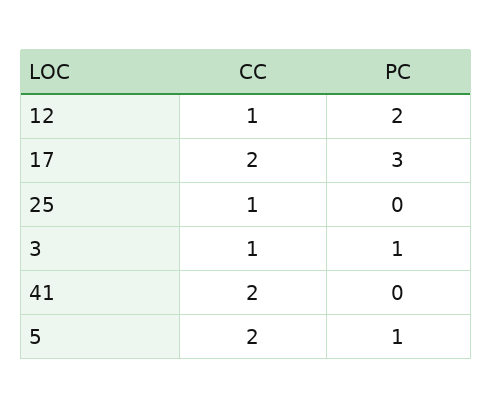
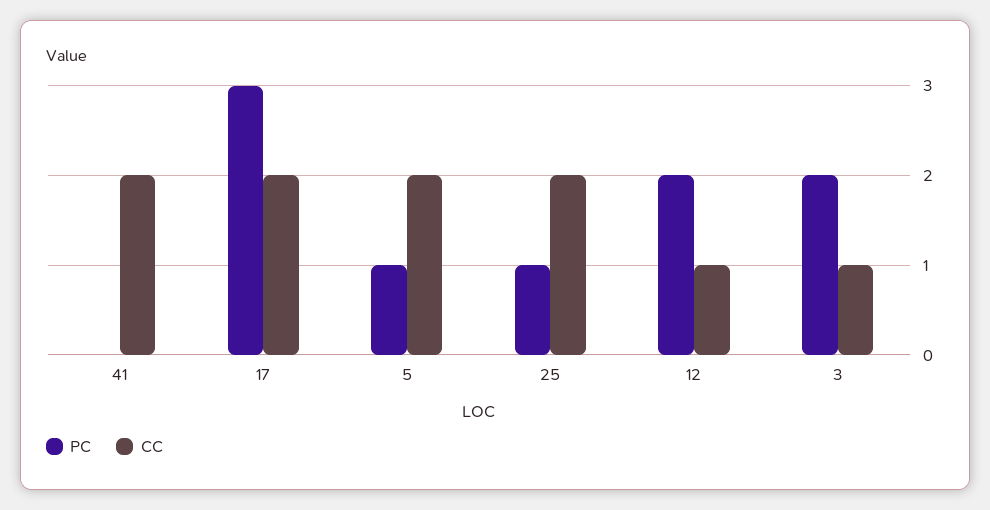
  {
    "CC": {
      "12": 1,
      "17": 2,
-     "25": 1,
+     "25": 2,
      "3": 1,
      "41": 2,
      "5": 2
    },
    "PC": {
      "12": 2,
      "17": 3,
-     "25": 0,
+     "25": 1,
-     "3": 1,
+     "3": 2,
      "41": 0,
      "5": 1
    }
  }

